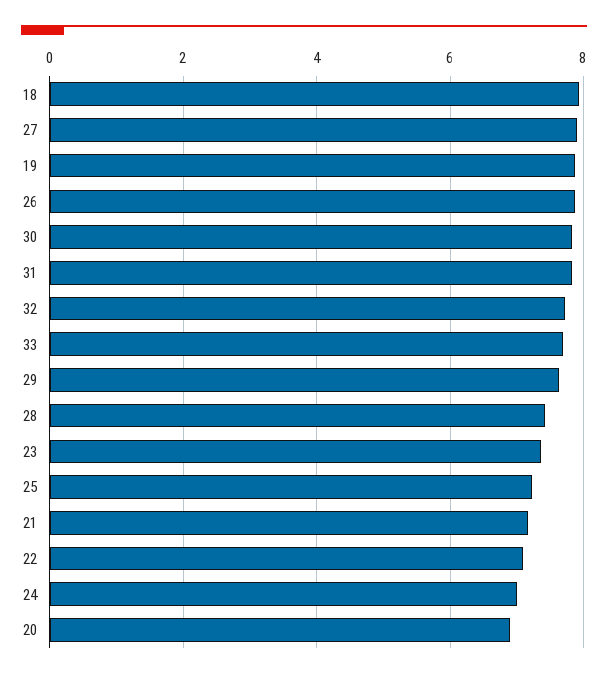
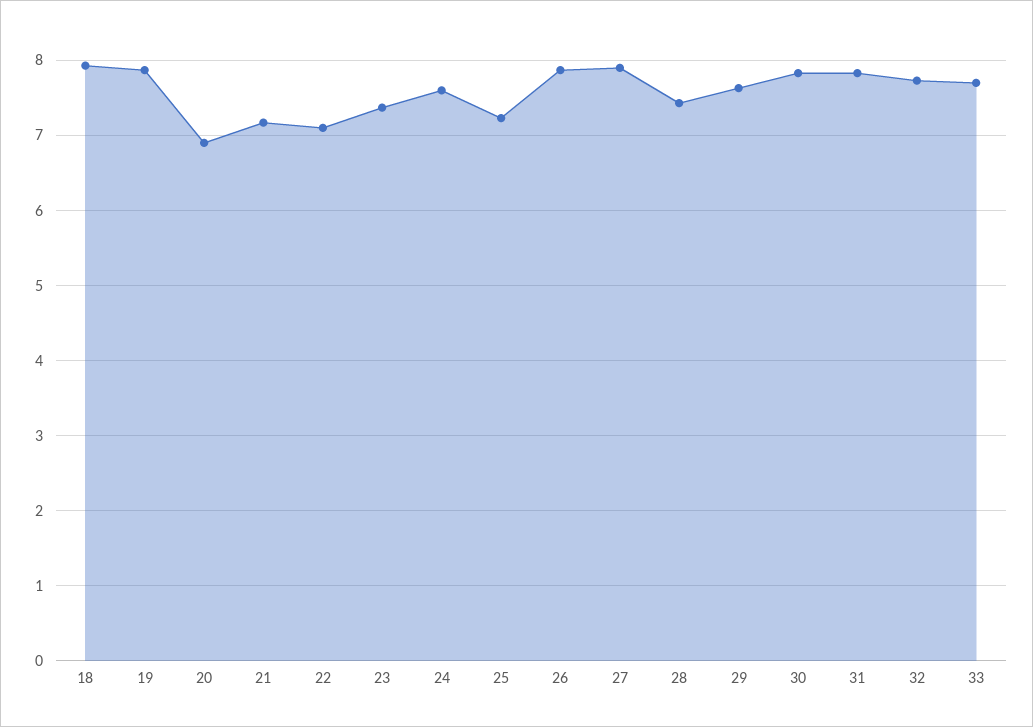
  {
    "18": 7.9,
    "27": 7.9,
    "19": 7.9,
    "26": 7.9,
    "30": 7.8,
    "31": 7.8,
    "32": 7.7,
    "33": 7.7,
    "29": 7.6,
    "28": 7.4,
    "23": 7.4,
    "25": 7.2,
    "21": 7.2,
    "22": 7.1,
-   "24": 7,
+   "24": 7.6,
    "20": 6.9
  }

